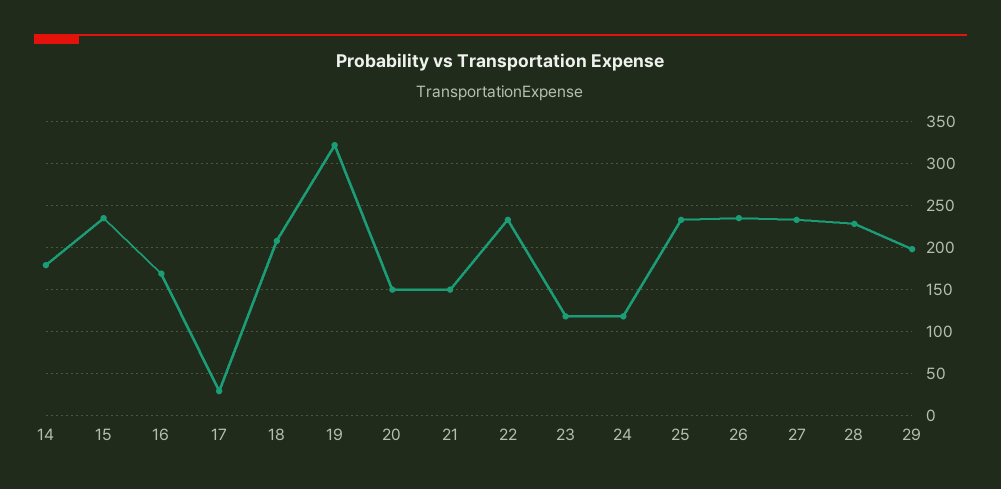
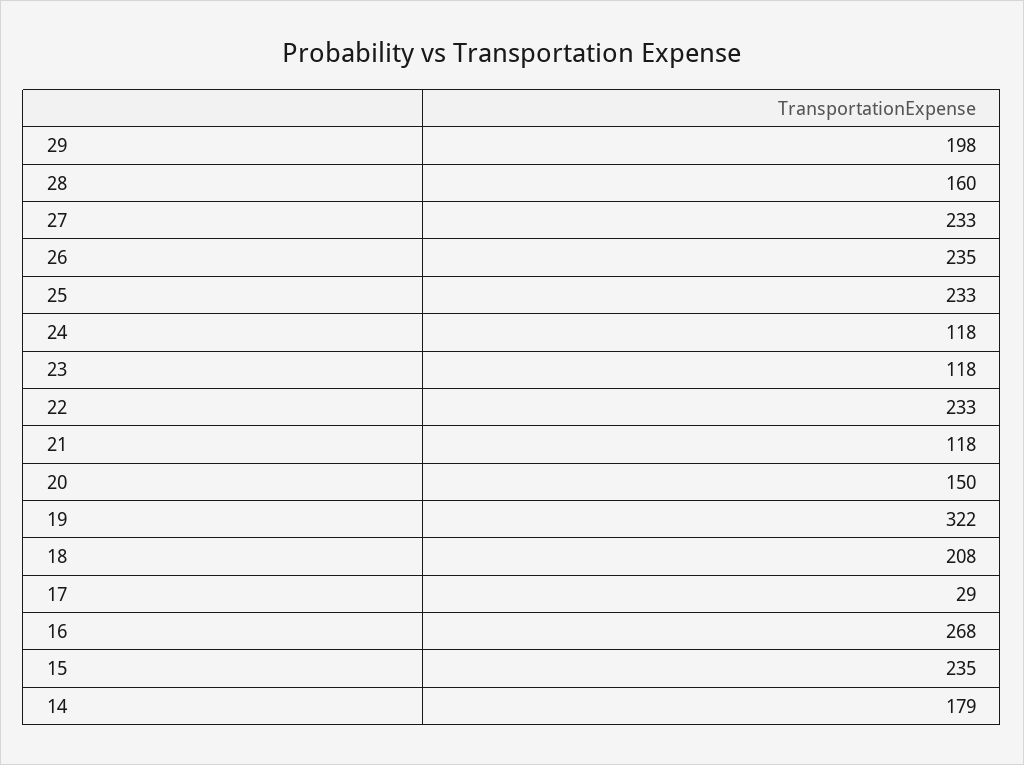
  {
    "14": 179,
    "15": 235,
-   "16": 170,
+   "16": 268,
    "17": 29,
    "18": 208,
    "19": 322,
    "20": 150,
-   "21": 150,
+   "21": 118,
    "22": 233,
    "23": 118,
    "24": 118,
    "25": 233,
    "26": 235,
    "27": 233,
-   "28": 230,
+   "28": 160,
    "29": 198
  }

